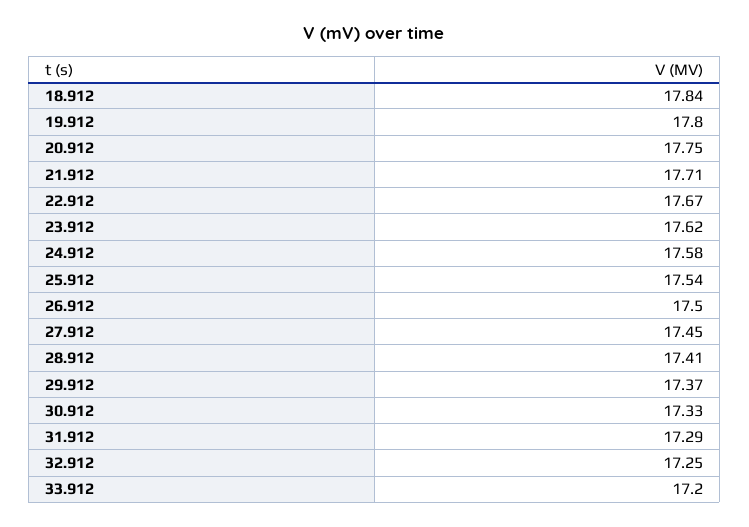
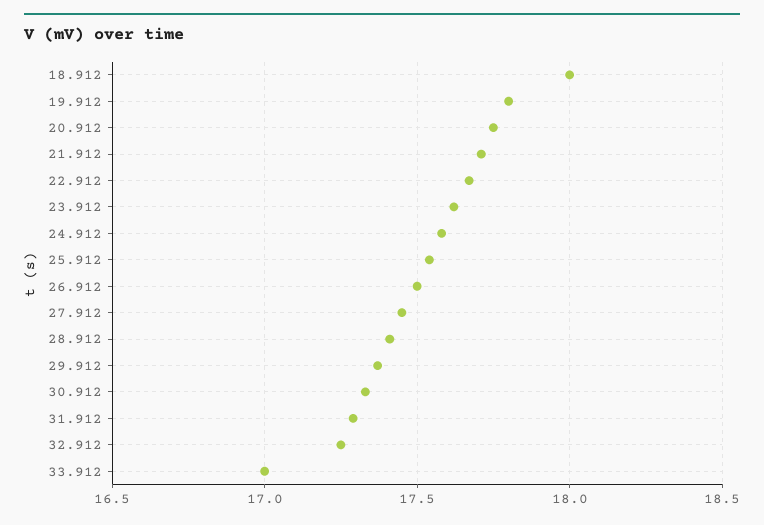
  {
-   "18.912": 17.84,
+   "18.912": 18,
    "19.912": 17.8,
    "20.912": 17.75,
    "21.912": 17.71,
    "22.912": 17.67,
    "23.912": 17.62,
    "24.912": 17.58,
    "25.912": 17.54,
    "26.912": 17.5,
    "27.912": 17.45,
    "28.912": 17.41,
    "29.912": 17.37,
    "30.912": 17.33,
    "31.912": 17.29,
    "32.912": 17.25,
-   "33.912": 17.2
+   "33.912": 17
  }

